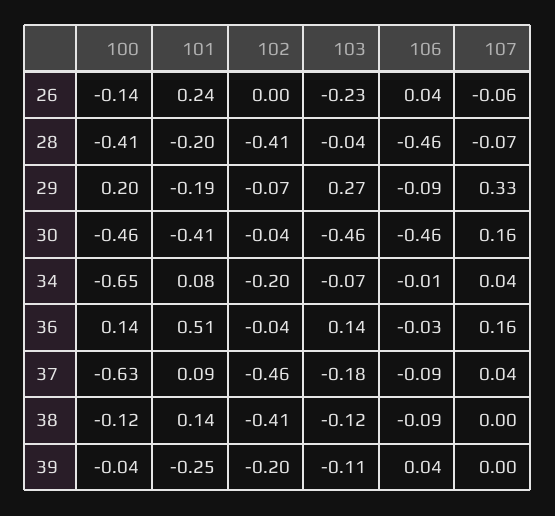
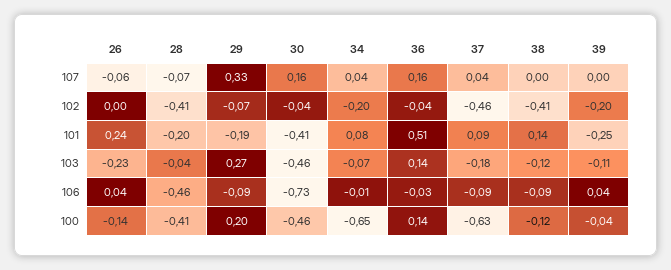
  {
    "100": {
      "26": -0.14,
      "28": -0.41,
      "29": 0.2,
      "30": -0.46,
      "34": -0.65,
      "36": 0.14,
      "37": -0.63,
      "38": -0.12,
      "39": -0.04
    },
    "101": {
      "26": 0.24,
      "28": -0.2,
      "29": -0.19,
      "30": -0.41,
      "34": 0.08,
      "36": 0.51,
      "37": 0.09,
      "38": 0.14,
      "39": -0.25
    },
    "102": {
      "26": 0,
      "28": -0.41,
      "29": -0.07,
      "30": -0.04,
      "34": -0.2,
      "36": -0.04,
      "37": -0.46,
      "38": -0.41,
      "39": -0.2
    },
    "103": {
      "26": -0.23,
      "28": -0.04,
      "29": 0.27,
      "30": -0.46,
      "34": -0.07,
      "36": 0.14,
      "37": -0.18,
      "38": -0.12,
      "39": -0.11
    },
    "106": {
      "26": 0.04,
      "28": -0.46,
      "29": -0.09,
-     "30": -0.46,
+     "30": -0.73,
      "34": -0.01,
      "36": -0.03,
      "37": -0.09,
      "38": -0.09,
      "39": 0.04
    },
    "107": {
      "26": -0.06,
      "28": -0.07,
      "29": 0.33,
      "30": 0.16,
      "34": 0.04,
      "36": 0.16,
      "37": 0.04,
      "38": 0,
      "39": 0
    }
  }

